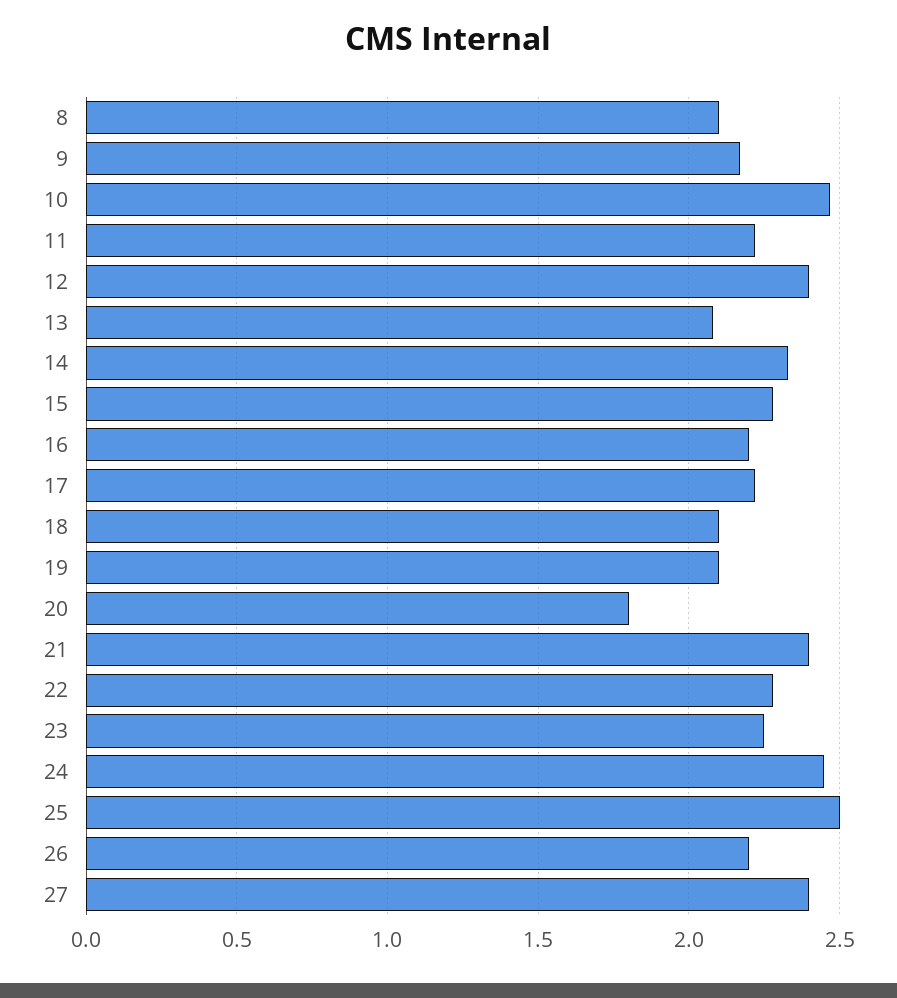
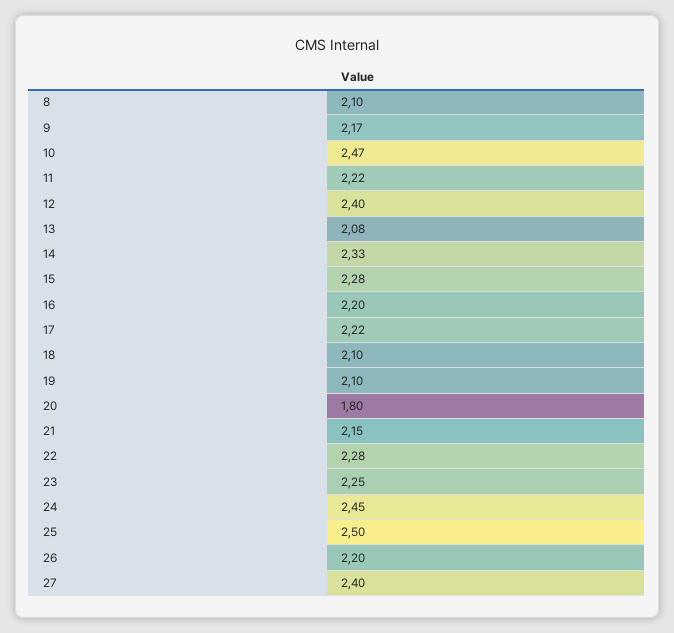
  {
    "8": 2.1,
    "9": 2.17,
    "10": 2.47,
    "11": 2.22,
    "12": 2.4,
    "13": 2.08,
    "14": 2.33,
    "15": 2.28,
    "16": 2.2,
    "17": 2.22,
    "18": 2.1,
    "19": 2.1,
    "20": 1.8,
-   "21": 2.4,
+   "21": 2.15,
    "22": 2.28,
    "23": 2.25,
    "24": 2.45,
    "25": 2.5,
    "26": 2.2,
    "27": 2.4
  }

